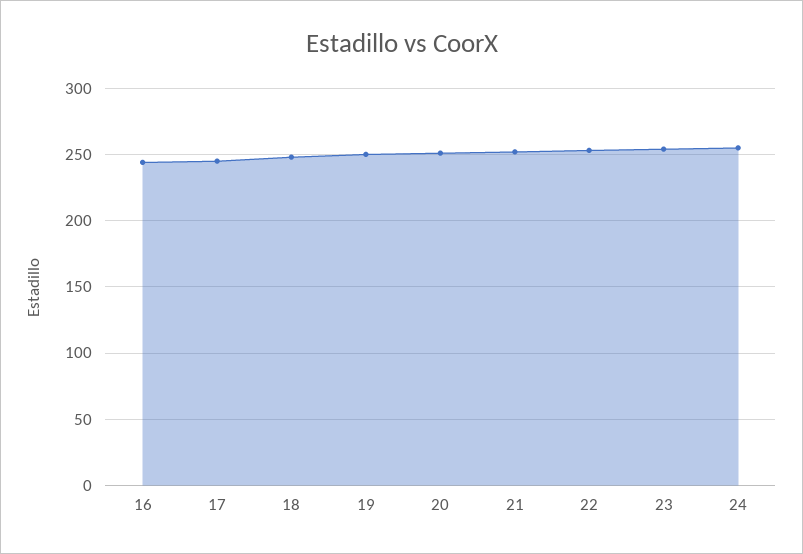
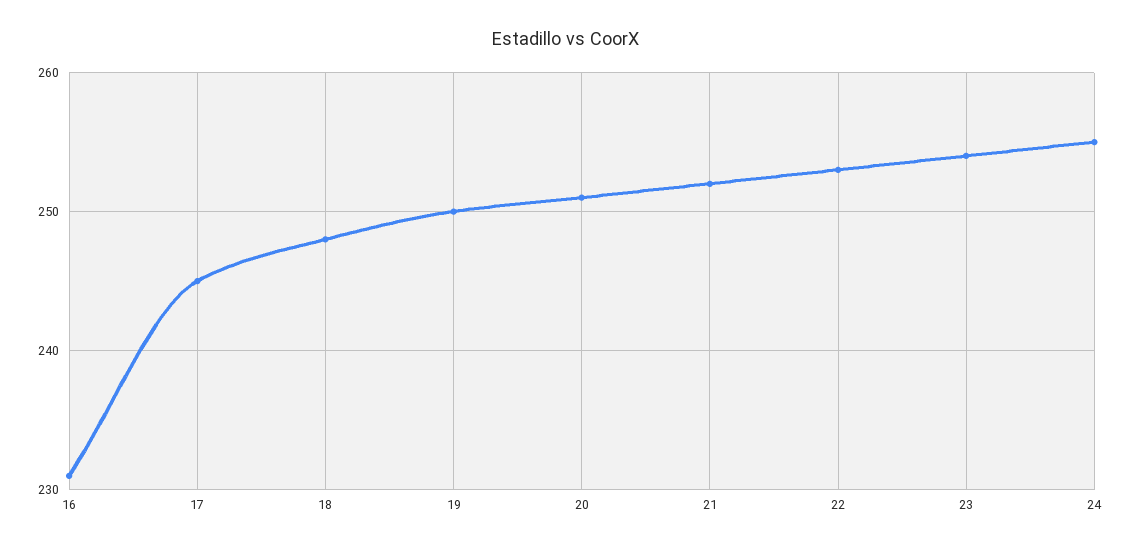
  {
-   "16": 245,
+   "16": 231,
    "17": 245,
    "18": 248,
    "19": 250,
    "20": 251,
    "21": 252,
    "22": 253,
    "23": 254,
    "24": 255
  }

